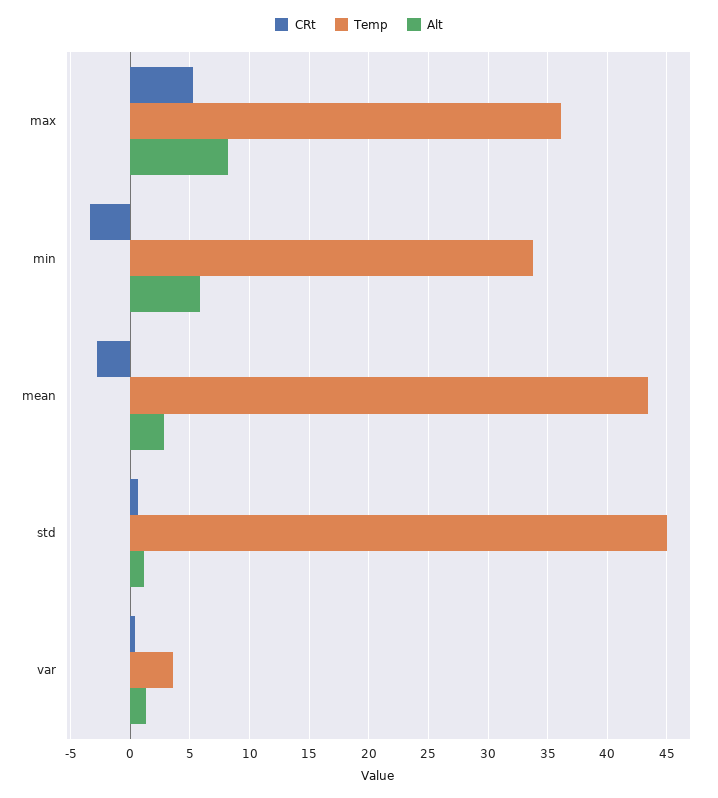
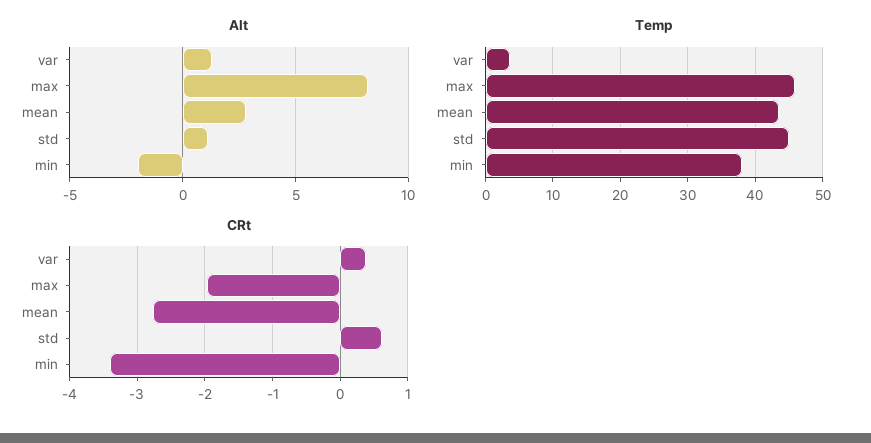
  {
    "CRt": {
-     "max": 5,
+     "max": -2,
      "min": -3.4,
      "mean": -2.8,
      "std": 0.6,
      "var": 0.4
    },
    "Temp": {
-     "max": 36,
+     "max": 46,
-     "min": 34,
+     "min": 38,
      "mean": 43,
      "std": 45,
      "var": 4
    },
    "Alt": {
      "max": 8,
-     "min": 6,
+     "min": -2,
      "mean": 3,
      "std": 1,
      "var": 1.5
    }
  }

